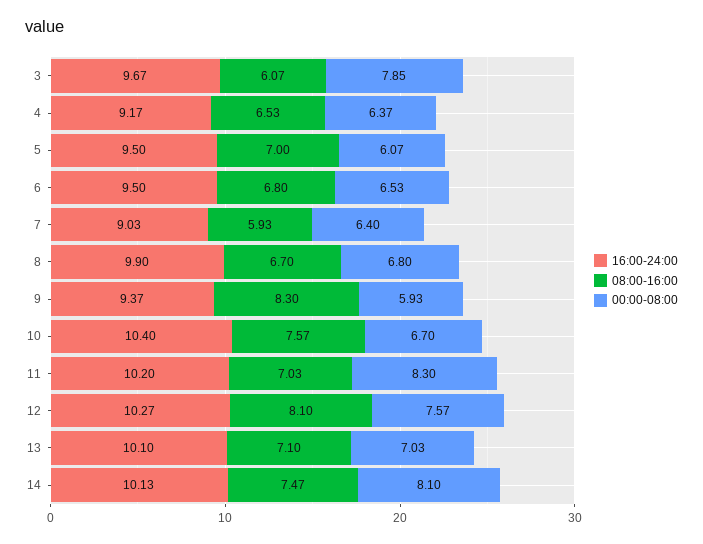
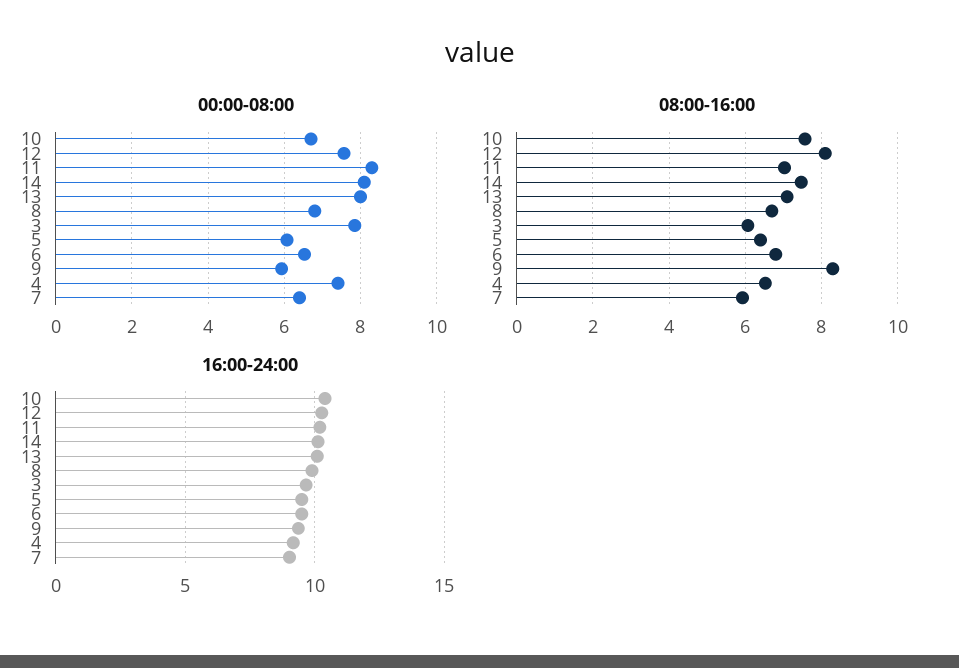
  {
    "16:00-24:00": {
      "3": 9.67,
      "4": 9.17,
      "5": 9.5,
      "6": 9.5,
      "7": 9.03,
      "8": 9.9,
      "9": 9.37,
      "10": 10.4,
      "11": 10.2,
      "12": 10.27,
      "13": 10.1,
      "14": 10.13
    },
    "08:00-16:00": {
      "3": 6.07,
      "4": 6.53,
-     "5": 7,
+     "5": 6.4,
      "6": 6.8,
      "7": 5.93,
      "8": 6.7,
      "9": 8.3,
      "10": 7.57,
      "11": 7.03,
      "12": 8.1,
      "13": 7.1,
      "14": 7.47
    },
    "00:00-08:00": {
      "3": 7.85,
-     "4": 6.37,
+     "4": 7.4,
      "5": 6.07,
      "6": 6.53,
      "7": 6.4,
      "8": 6.8,
      "9": 5.93,
      "10": 6.7,
      "11": 8.3,
      "12": 7.57,
-     "13": 7.03,
+     "13": 8,
      "14": 8.1
    }
  }

